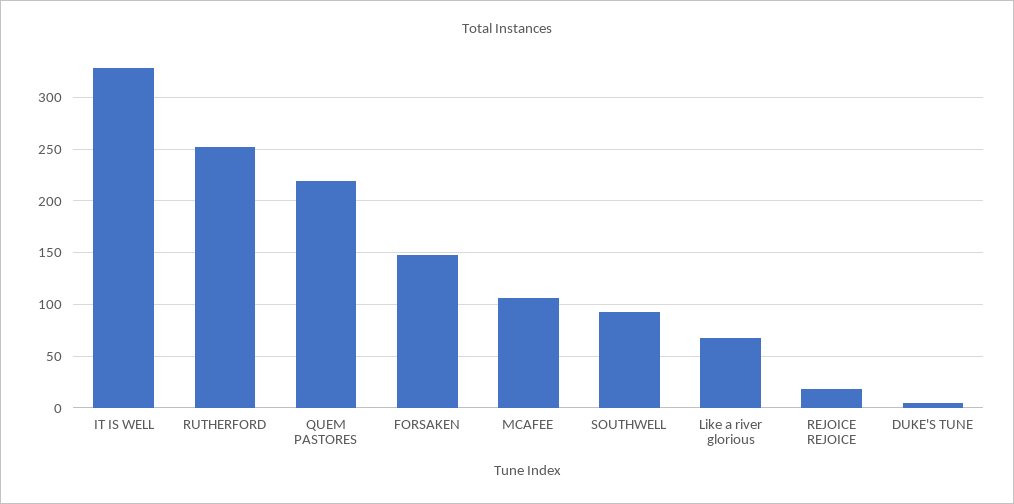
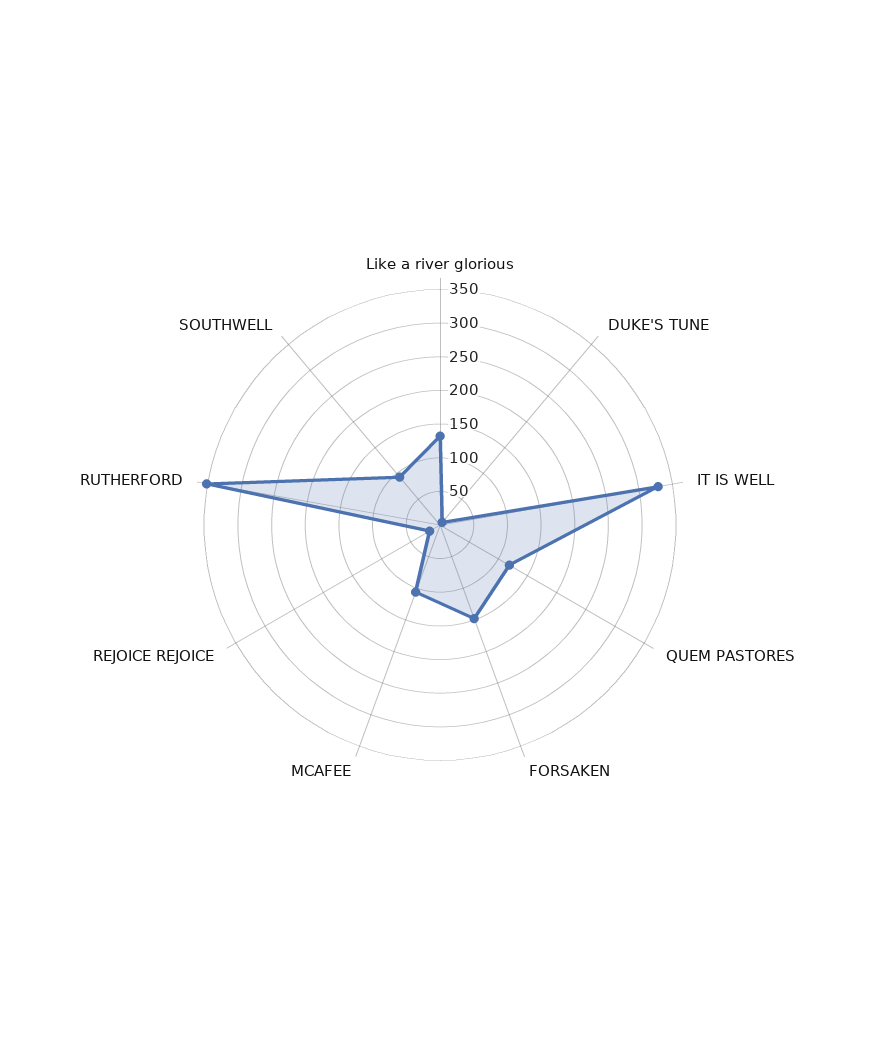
  {
    "IT IS WELL": 330,
-   "RUTHERFORD": 250,
+   "RUTHERFORD": 350,
-   "QUEM PASTORES": 220,
+   "QUEM PASTORES": 125,
    "FORSAKEN": 150,
    "MCAFEE": 110,
    "SOUTHWELL": 90,
-   "Like a river glorious": 70,
+   "Like a river glorious": 125,
    "REJOICE REJOICE": 20,
    "DUKE'S TUNE": 10
  }

